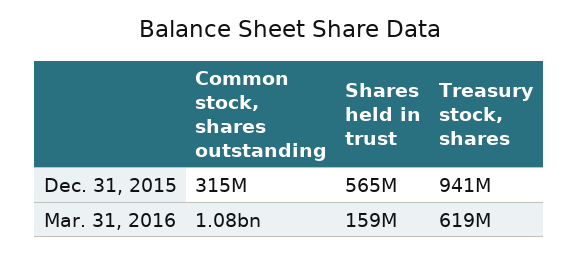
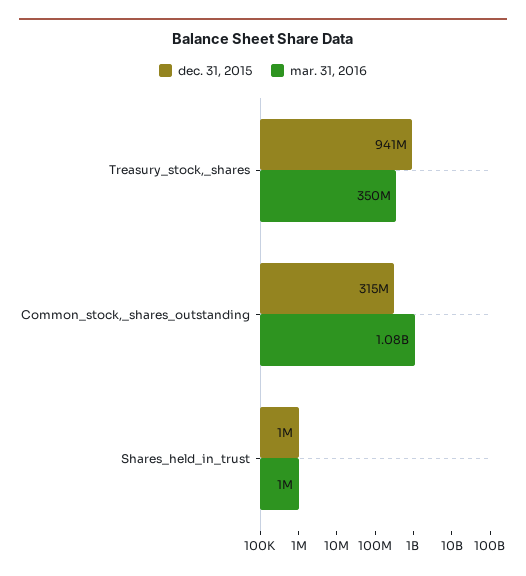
  {
    "Dec. 31, 2015": {
      "Common stock, shares outstanding": 315000000,
-     "Shares held in trust": 565000000,
+     "Shares held in trust": 1000000,
      "Treasury stock, shares": 941000000
    },
    "Mar. 31, 2016": {
      "Common stock, shares outstanding": 1080000000,
-     "Shares held in trust": 159000000,
+     "Shares held in trust": 1000000,
-     "Treasury stock, shares": 619000000
+     "Treasury stock, shares": 350000000
    }
  }

